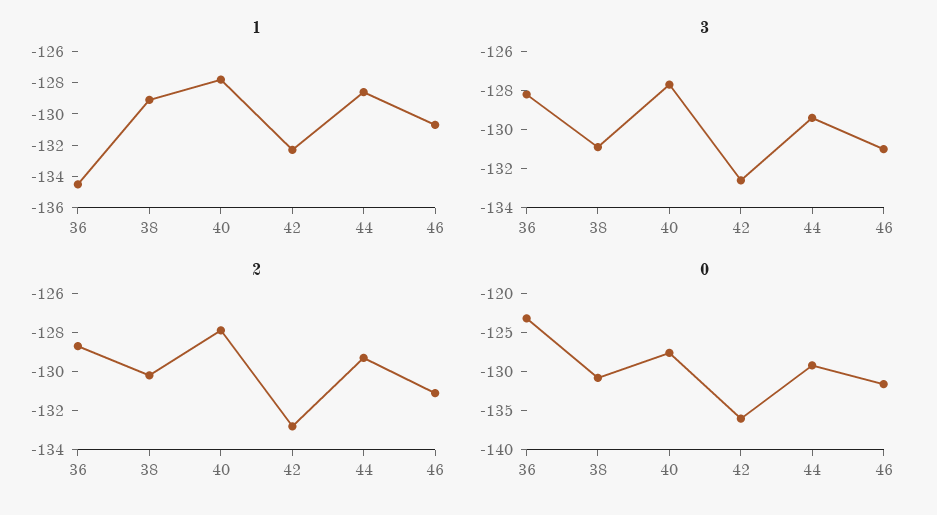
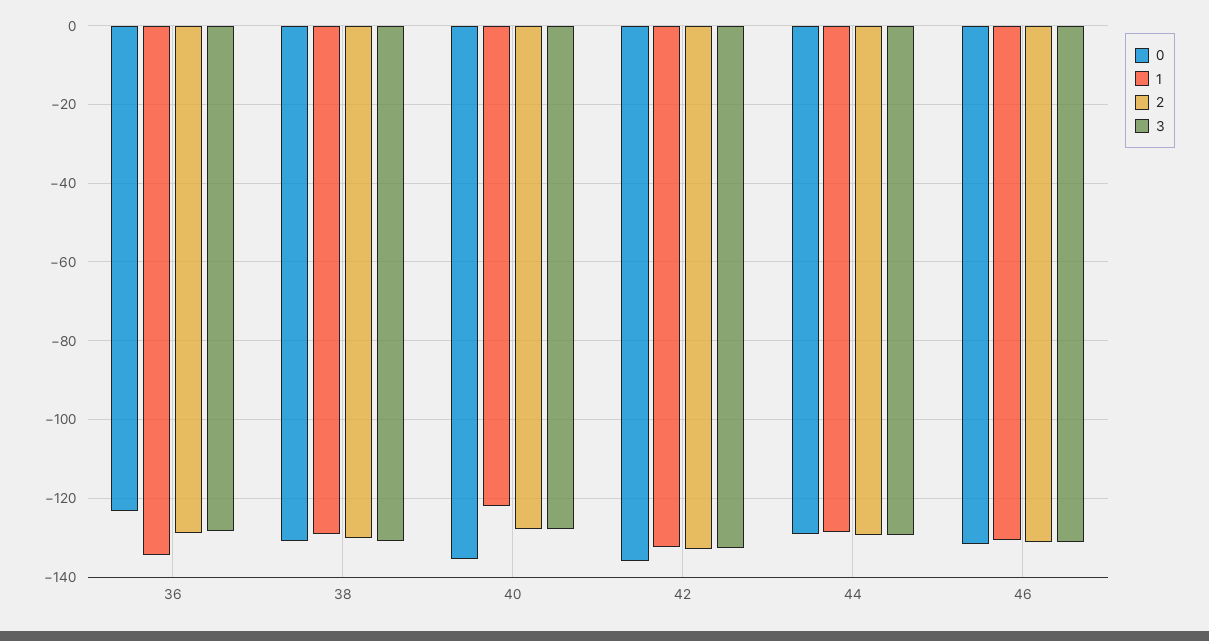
  {
    "1": {
      "36": -135,
      "38": -129,
-     "40": -128,
+     "40": -122,
      "42": -132,
      "44": -129,
      "46": -131
    },
    "3": {
      "36": -128,
      "38": -131,
      "40": -127.5,
      "42": -132.5,
      "44": -129.5,
      "46": -131
    },
    "2": {
      "36": -128.5,
      "38": -130,
      "40": -128,
      "42": -133,
      "44": -129.5,
      "46": -131
    },
    "0": {
      "36": -124,
      "38": -130,
-     "40": -127.5,
+     "40": -136,
      "42": -136,
      "44": -130,
      "46": -132
    }
  }

